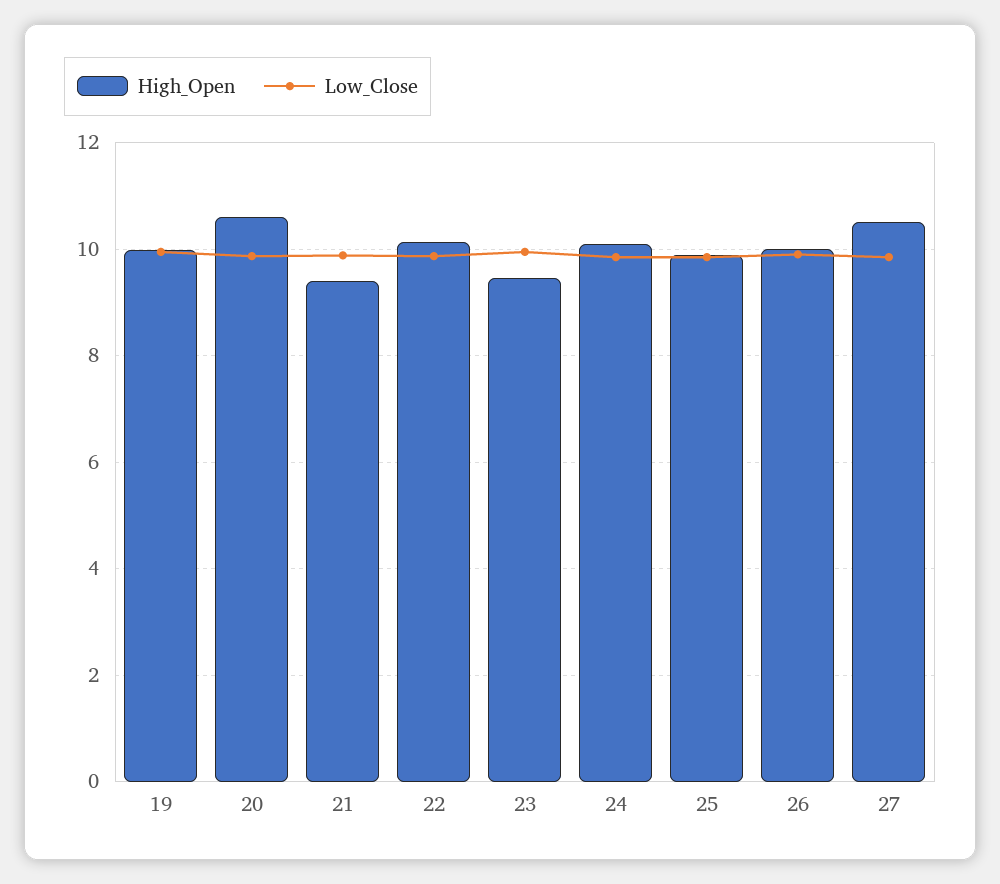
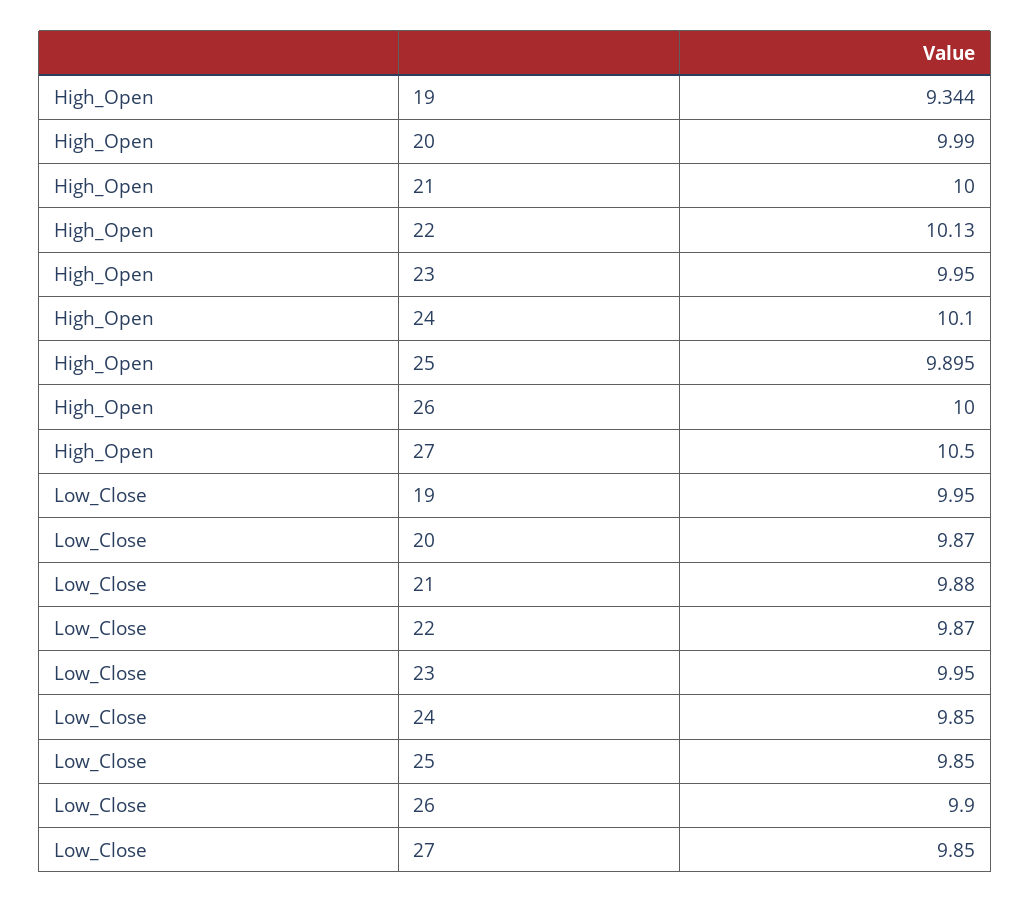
  {
    "High_Open": {
-     "19": 10,
+     "19": 9.344,
-     "20": 10.6,
+     "20": 9.99,
-     "21": 9.4,
+     "21": 10,
      "22": 10.13,
-     "23": 9.4,
+     "23": 9.95,
      "24": 10.1,
      "25": 9.895,
      "26": 10,
      "27": 10.5
    },
    "Low_Close": {
      "19": 9.95,
      "20": 9.87,
      "21": 9.88,
      "22": 9.87,
      "23": 9.95,
      "24": 9.85,
      "25": 9.85,
      "26": 9.9,
      "27": 9.85
    }
  }

